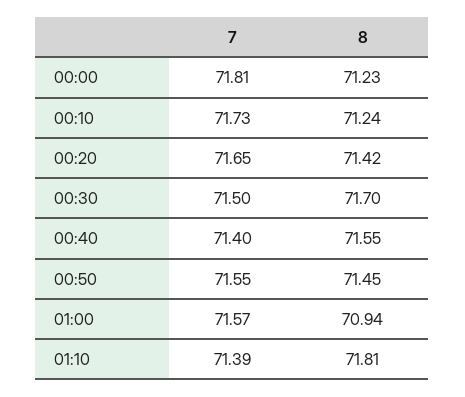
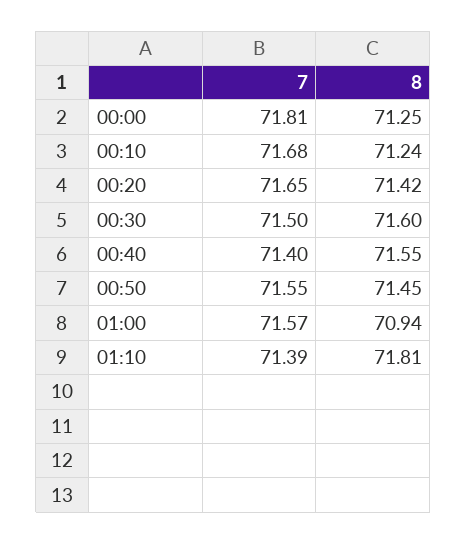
  {
    "7": {
      "00:00": 71.81,
-     "00:10": 71.73,
+     "00:10": 71.68,
      "00:20": 71.65,
      "00:30": 71.5,
      "00:40": 71.4,
      "00:50": 71.55,
      "01:00": 71.57,
      "01:10": 71.39
    },
    "8": {
-     "00:00": 71.23,
+     "00:00": 71.25,
      "00:10": 71.24,
      "00:20": 71.42,
-     "00:30": 71.7,
+     "00:30": 71.6,
      "00:40": 71.55,
      "00:50": 71.45,
      "01:00": 70.94,
      "01:10": 71.81
    }
  }

